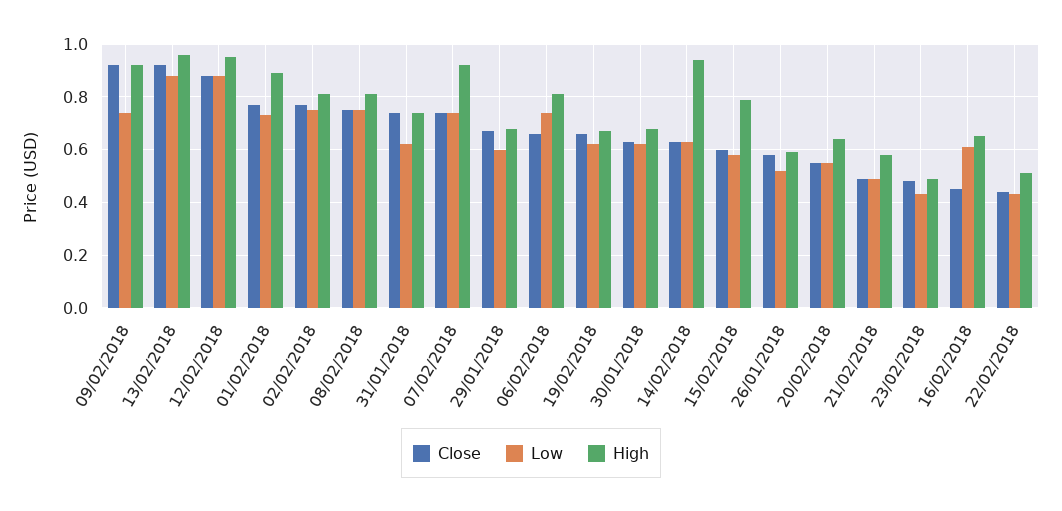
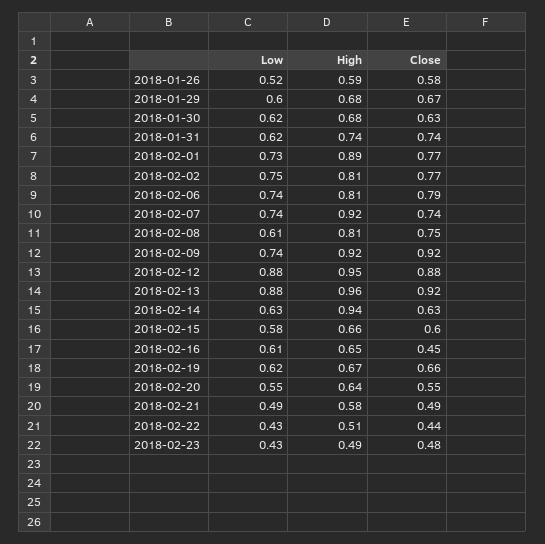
  {
    "Close": {
      "09/02/2018": 0.92,
      "13/02/2018": 0.92,
      "12/02/2018": 0.88,
      "01/02/2018": 0.77,
      "02/02/2018": 0.77,
      "08/02/2018": 0.75,
      "31/01/2018": 0.74,
      "07/02/2018": 0.74,
      "29/01/2018": 0.67,
-     "06/02/2018": 0.65,
+     "06/02/2018": 0.79,
      "19/02/2018": 0.66,
      "30/01/2018": 0.63,
      "14/02/2018": 0.63,
      "15/02/2018": 0.6,
      "26/01/2018": 0.58,
      "20/02/2018": 0.55,
      "21/02/2018": 0.49,
      "23/02/2018": 0.48,
      "16/02/2018": 0.45,
      "22/02/2018": 0.44
    },
    "Low": {
      "09/02/2018": 0.74,
      "13/02/2018": 0.88,
      "12/02/2018": 0.88,
      "01/02/2018": 0.73,
      "02/02/2018": 0.75,
-     "08/02/2018": 0.75,
+     "08/02/2018": 0.61,
      "31/01/2018": 0.62,
      "07/02/2018": 0.74,
      "29/01/2018": 0.6,
      "06/02/2018": 0.74,
      "19/02/2018": 0.62,
      "30/01/2018": 0.62,
      "14/02/2018": 0.63,
      "15/02/2018": 0.58,
      "26/01/2018": 0.52,
      "20/02/2018": 0.55,
      "21/02/2018": 0.49,
      "23/02/2018": 0.43,
      "16/02/2018": 0.61,
      "22/02/2018": 0.43
    },
    "High": {
      "09/02/2018": 0.92,
      "13/02/2018": 0.96,
      "12/02/2018": 0.95,
      "01/02/2018": 0.89,
      "02/02/2018": 0.81,
      "08/02/2018": 0.81,
      "31/01/2018": 0.74,
      "07/02/2018": 0.92,
      "29/01/2018": 0.68,
      "06/02/2018": 0.81,
      "19/02/2018": 0.67,
      "30/01/2018": 0.68,
      "14/02/2018": 0.94,
-     "15/02/2018": 0.8,
+     "15/02/2018": 0.66,
      "26/01/2018": 0.59,
      "20/02/2018": 0.64,
      "21/02/2018": 0.58,
      "23/02/2018": 0.49,
      "16/02/2018": 0.65,
      "22/02/2018": 0.51
    }
  }

